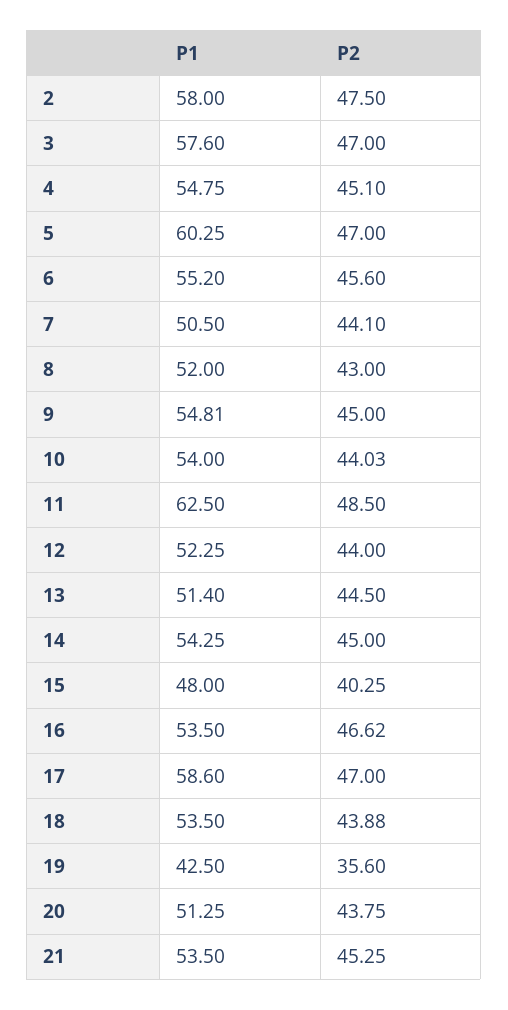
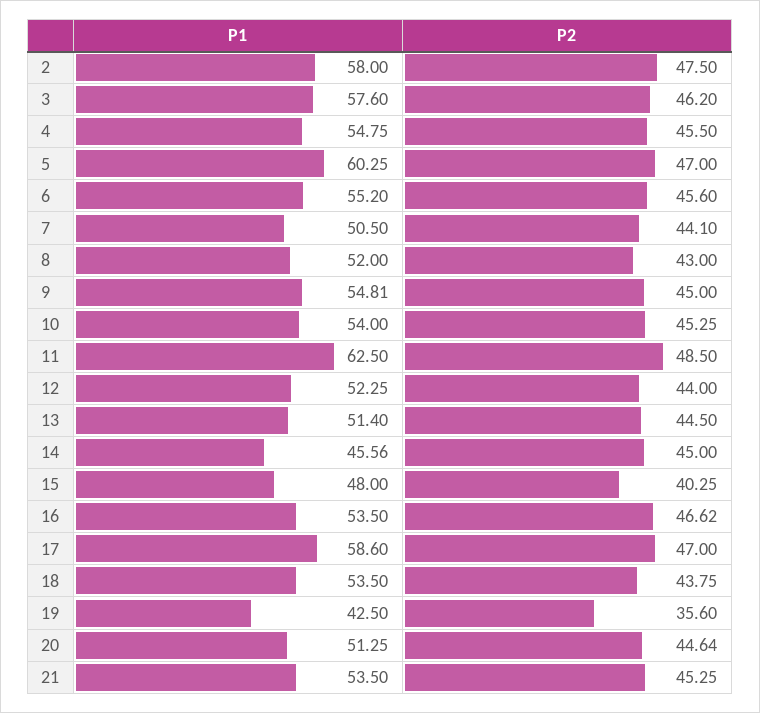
  {
    "P1": {
      "2": 58,
      "3": 57.6,
      "4": 54.75,
      "5": 60.25,
      "6": 55.2,
      "7": 50.5,
      "8": 52,
      "9": 54.81,
      "10": 54,
      "11": 62.5,
      "12": 52.25,
      "13": 51.4,
-     "14": 54.25,
+     "14": 45.56,
      "15": 48,
      "16": 53.5,
      "17": 58.6,
      "18": 53.5,
      "19": 42.5,
      "20": 51.25,
      "21": 53.5
    },
    "P2": {
      "2": 47.5,
-     "3": 47,
+     "3": 46.2,
-     "4": 45.1,
+     "4": 45.5,
      "5": 47,
      "6": 45.6,
      "7": 44.1,
      "8": 43,
      "9": 45,
-     "10": 44.03,
+     "10": 45.25,
      "11": 48.5,
      "12": 44,
      "13": 44.5,
      "14": 45,
      "15": 40.25,
      "16": 46.62,
      "17": 47,
-     "18": 43.88,
+     "18": 43.75,
      "19": 35.6,
-     "20": 43.75,
+     "20": 44.64,
      "21": 45.25
    }
  }

